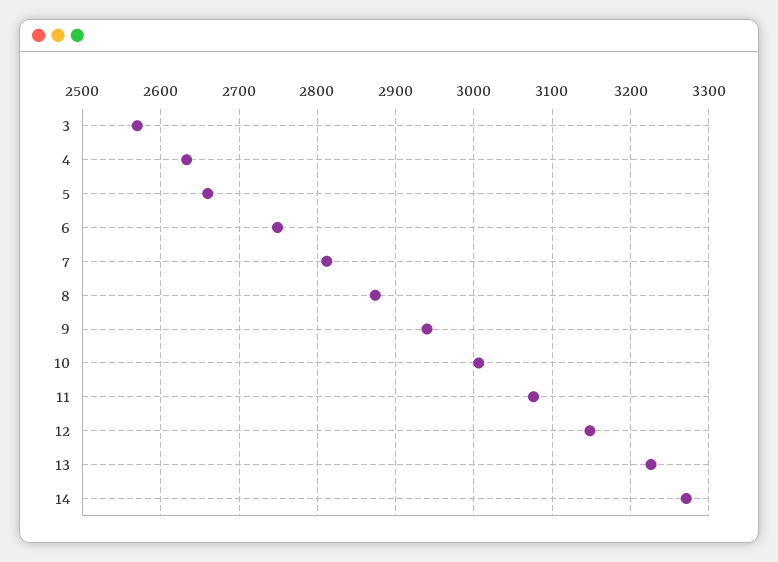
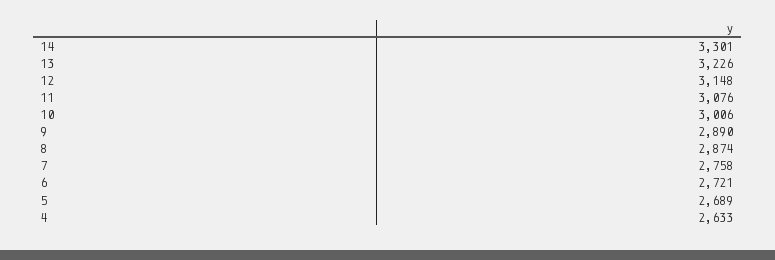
  {
-   "3": 2570,
    "4": 2633,
-   "5": 2660,
+   "5": 2689,
-   "6": 2750,
+   "6": 2721,
-   "7": 2810,
+   "7": 2758,
    "8": 2874,
-   "9": 2940,
+   "9": 2890,
    "10": 3006,
    "11": 3076,
    "12": 3148,
    "13": 3226,
-   "14": 3270
+   "14": 3301
  }

